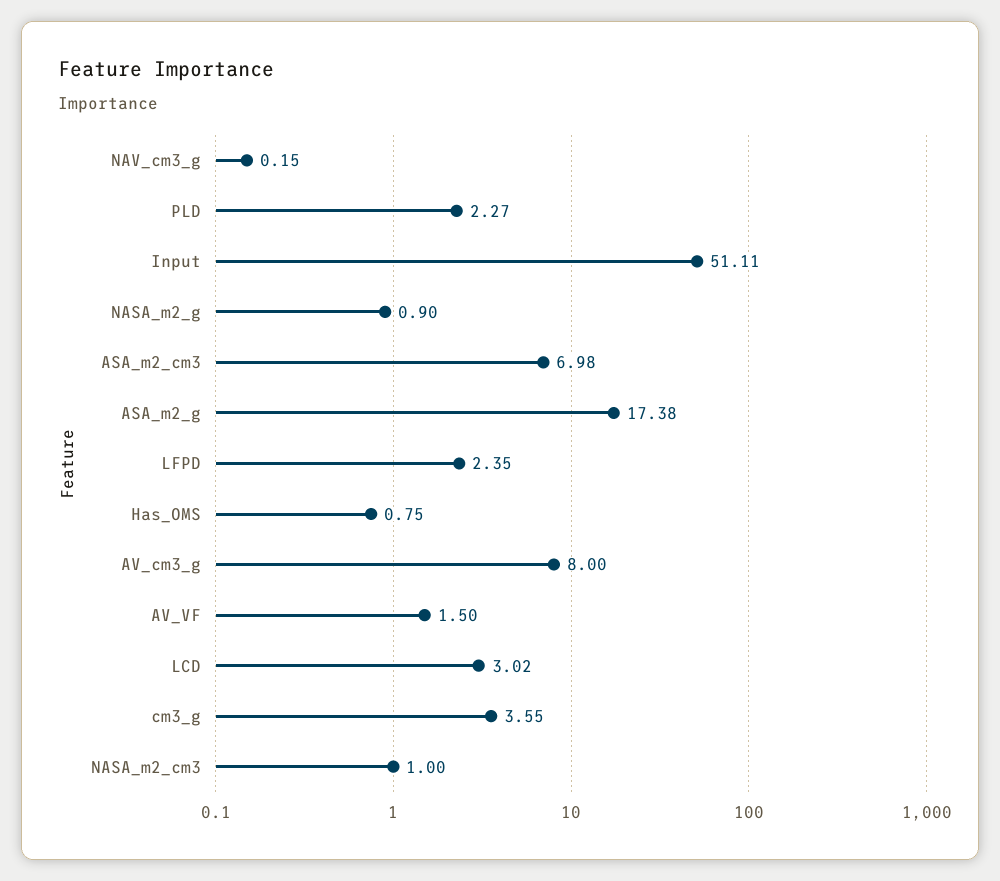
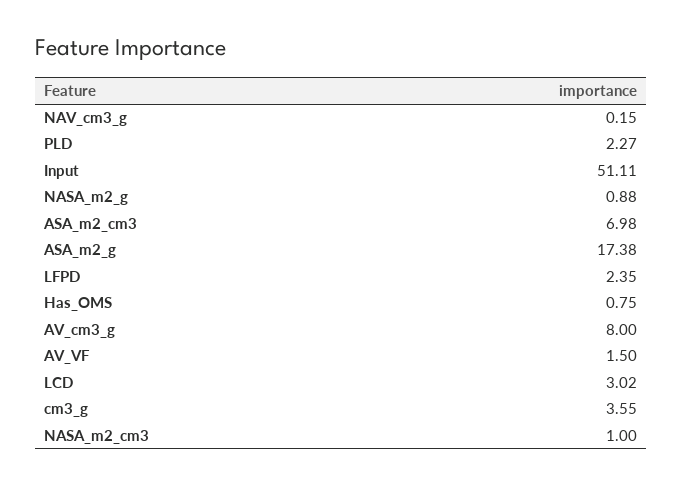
  {
    "NAV_cm3_g": 0.15,
    "PLD": 2.27,
    "Input": 51.11,
-   "NASA_m2_g": 0.9,
+   "NASA_m2_g": 0.88,
    "ASA_m2_cm3": 6.98,
    "ASA_m2_g": 17.38,
    "LFPD": 2.35,
    "Has_OMS": 0.75,
    "AV_cm3_g": 8,
    "AV_VF": 1.5,
    "LCD": 3.02,
    "cm3_g": 3.55,
    "NASA_m2_cm3": 1
  }

